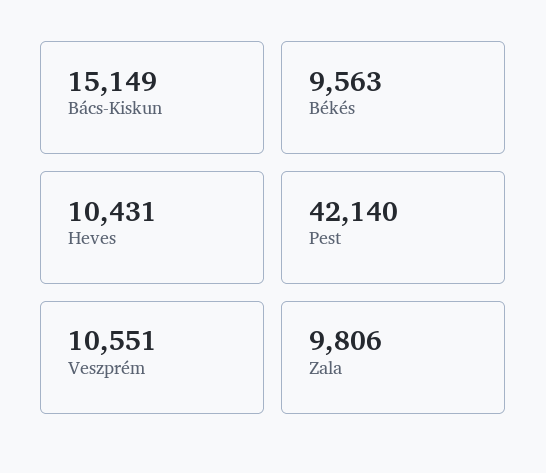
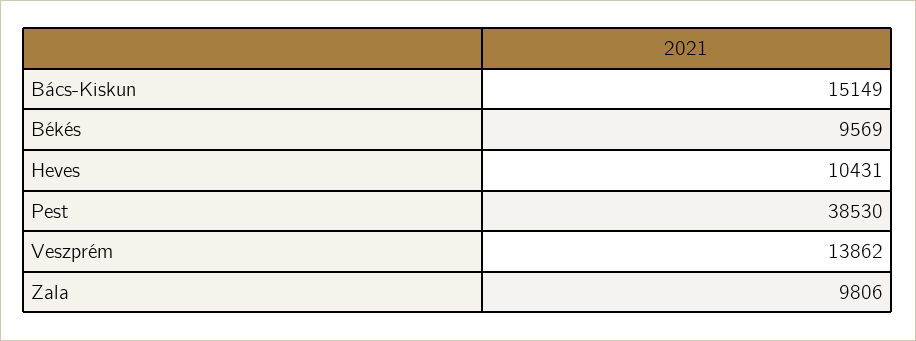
  {
    "Bács-Kiskun": 15149,
-   "Békés": 9563,
+   "Békés": 9569,
    "Heves": 10431,
-   "Pest": 42140,
+   "Pest": 38530,
-   "Veszprém": 10551,
+   "Veszprém": 13862,
    "Zala": 9806
  }

